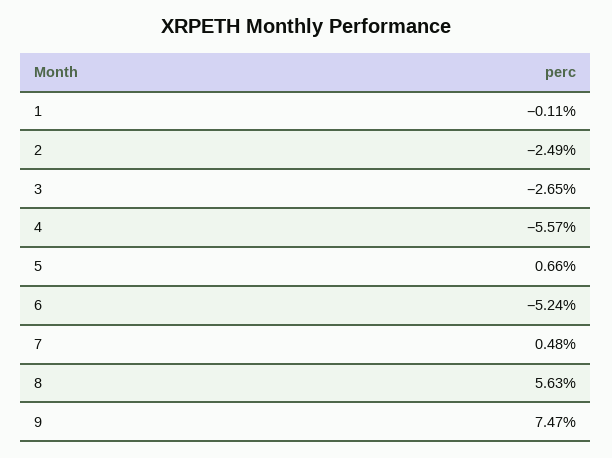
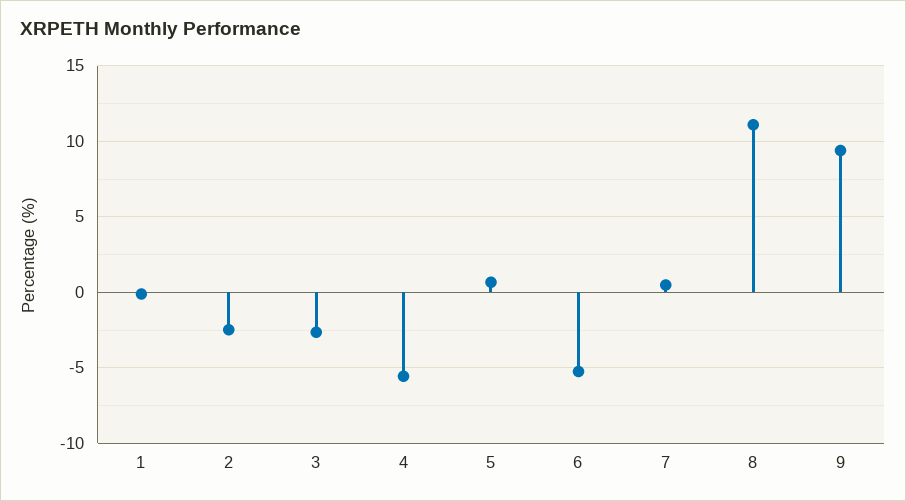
  {
    "1": -0.11,
    "2": -2.49,
    "3": -2.65,
    "4": -5.57,
    "5": 0.66,
    "6": -5.24,
    "7": 0.48,
-   "8": 5.63,
+   "8": 11,
-   "9": 7.47
+   "9": 9.5
  }

